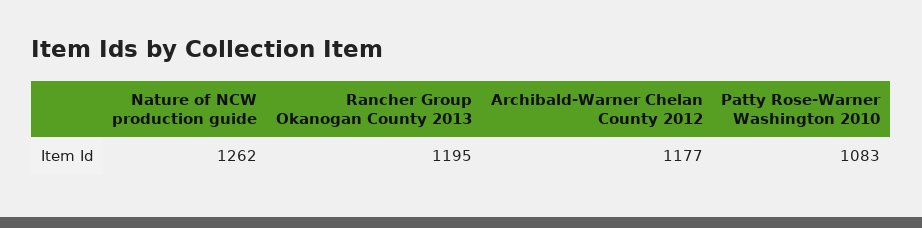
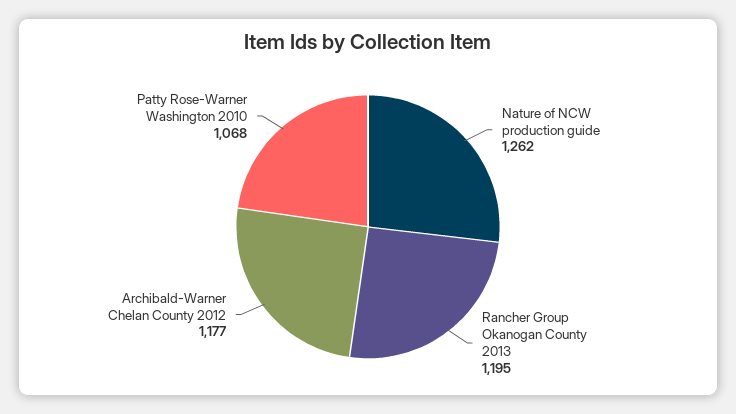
  {
    "Nature of NCW production guide": 1262,
    "Rancher Group Okanogan County 2013": 1195,
    "Archibald-Warner Chelan County 2012": 1177,
-   "Patty Rose-Warner Washington 2010": 1083
+   "Patty Rose-Warner Washington 2010": 1068
  }

